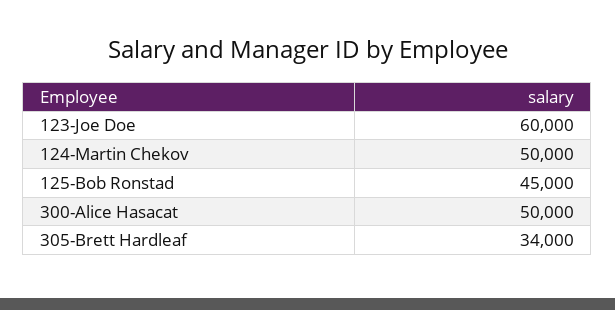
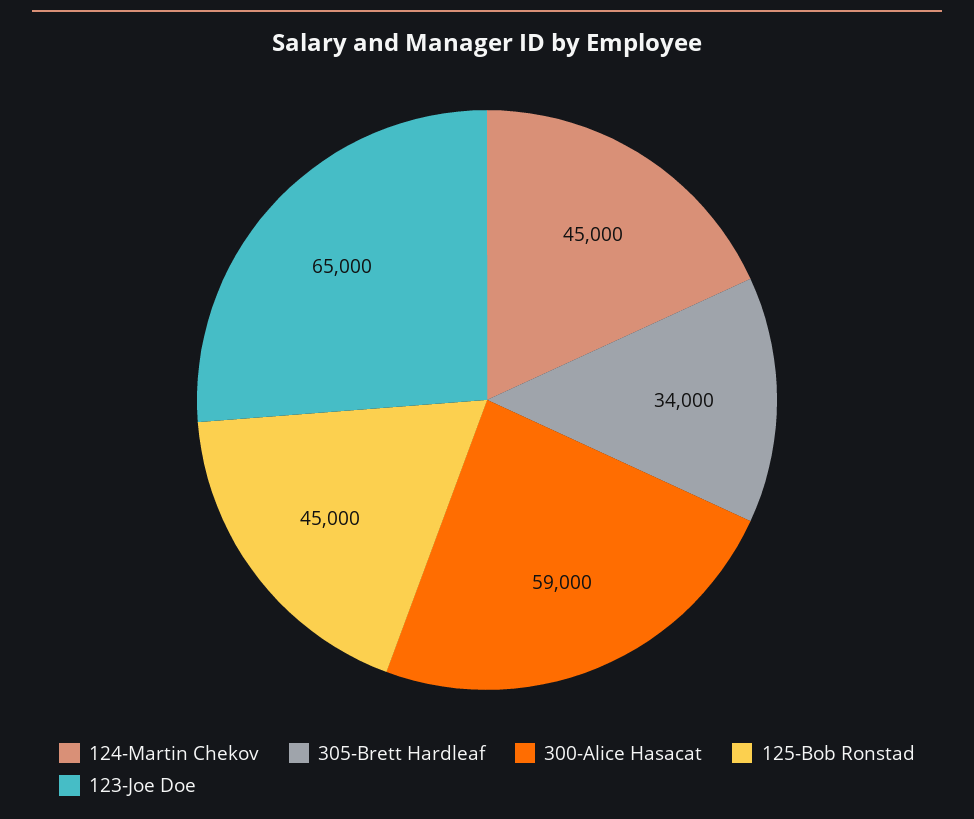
  {
-   "123-Joe Doe": 60000,
+   "123-Joe Doe": 65000,
-   "124-Martin Chekov": 50000,
+   "124-Martin Chekov": 45000,
    "125-Bob Ronstad": 45000,
-   "300-Alice Hasacat": 50000,
+   "300-Alice Hasacat": 59000,
    "305-Brett Hardleaf": 34000
  }

